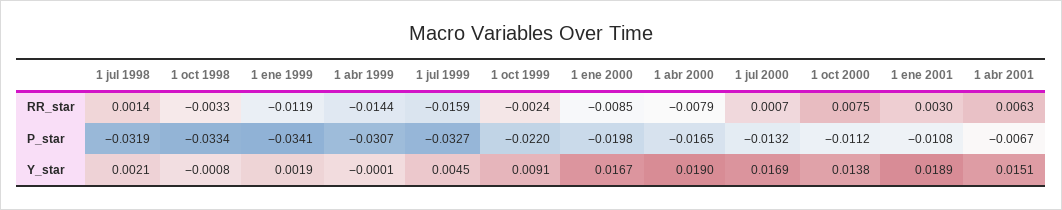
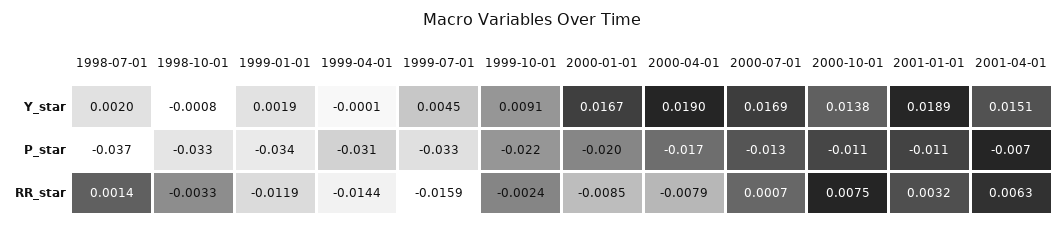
  {
    "1 jul 1998": {
      "RR_star": 0.0014,
-     "P_star": -0.0319,
+     "P_star": -0.037,
-     "Y_star": 0.0021
+     "Y_star": 0.002
    },
    "1 oct 1998": {
      "RR_star": -0.0033,
      "P_star": -0.0334,
      "Y_star": -0.0008
    },
    "1 ene 1999": {
      "RR_star": -0.0119,
      "P_star": -0.0341,
      "Y_star": 0.0019
    },
    "1 abr 1999": {
      "RR_star": -0.0144,
      "P_star": -0.0307,
      "Y_star": -0.0001
    },
    "1 jul 1999": {
      "RR_star": -0.0159,
      "P_star": -0.0327,
      "Y_star": 0.0045
    },
    "1 oct 1999": {
      "RR_star": -0.0024,
      "P_star": -0.022,
      "Y_star": 0.0091
    },
    "1 ene 2000": {
      "RR_star": -0.0085,
      "P_star": -0.0198,
      "Y_star": 0.0167
    },
    "1 abr 2000": {
      "RR_star": -0.0079,
      "P_star": -0.0165,
      "Y_star": 0.019
    },
    "1 jul 2000": {
      "RR_star": 0.0007,
      "P_star": -0.0132,
      "Y_star": 0.0169
    },
    "1 oct 2000": {
      "RR_star": 0.0075,
      "P_star": -0.0112,
      "Y_star": 0.0138
    },
    "1 ene 2001": {
-     "RR_star": 0.003,
+     "RR_star": 0.0032,
      "P_star": -0.0108,
      "Y_star": 0.0189
    },
    "1 abr 2001": {
      "RR_star": 0.0063,
      "P_star": -0.0067,
      "Y_star": 0.0151
    }
  }

